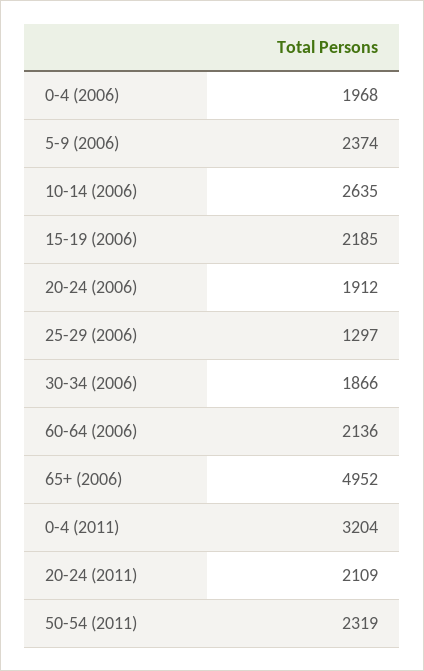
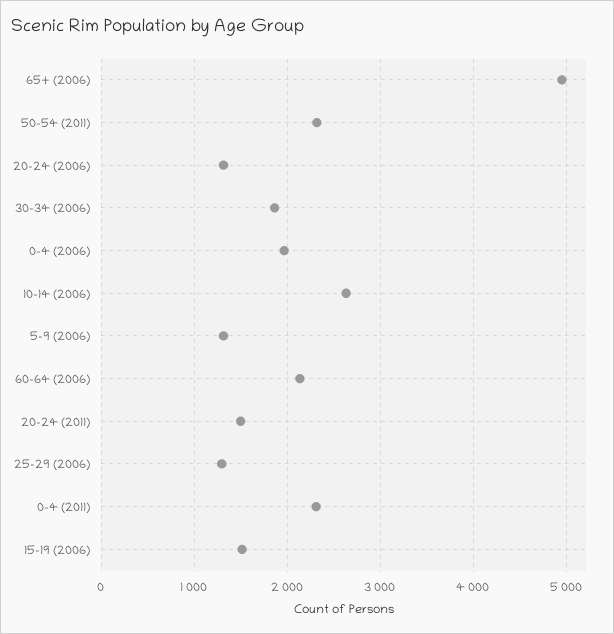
  {
    "0-4 (2006)": 1968,
-   "5-9 (2006)": 2374,
+   "5-9 (2006)": 1300,
    "10-14 (2006)": 2635,
-   "15-19 (2006)": 2185,
+   "15-19 (2006)": 1500,
-   "20-24 (2006)": 1912,
+   "20-24 (2006)": 1300,
    "25-29 (2006)": 1297,
    "30-34 (2006)": 1866,
    "60-64 (2006)": 2136,
    "65+ (2006)": 4952,
-   "0-4 (2011)": 3204,
+   "0-4 (2011)": 2300,
-   "20-24 (2011)": 2109,
+   "20-24 (2011)": 1500,
    "50-54 (2011)": 2319
  }

